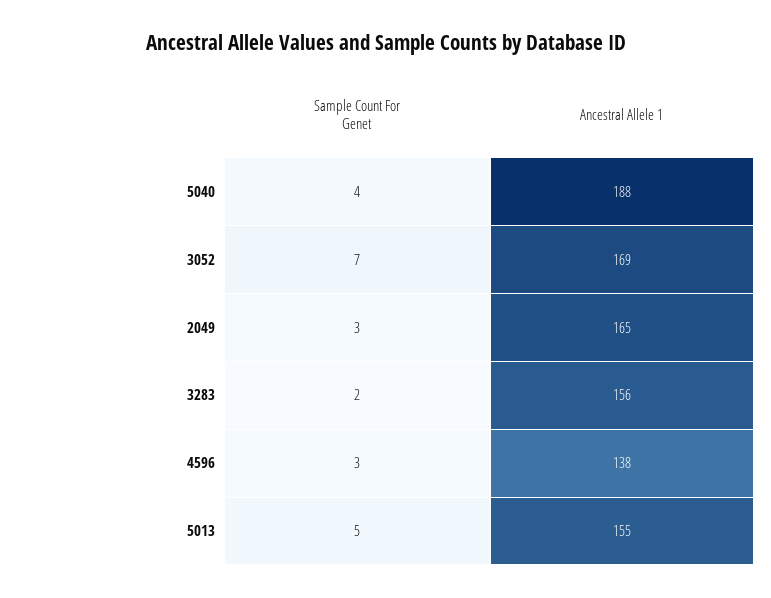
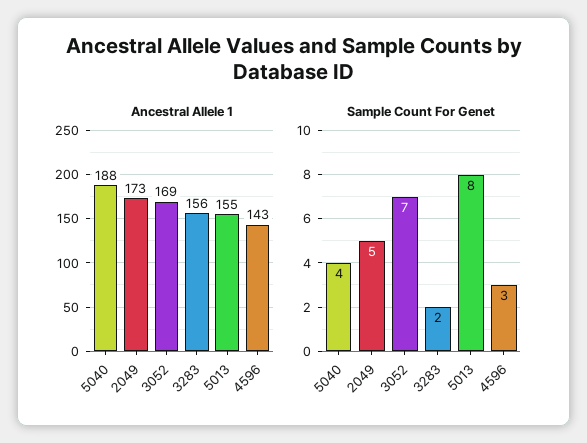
  {
    "Sample Count For Genet": {
      "5040": 4,
      "3052": 7,
-     "2049": 3,
+     "2049": 5,
      "3283": 2,
      "4596": 3,
-     "5013": 5
+     "5013": 8
    },
    "Ancestral Allele 1": {
      "5040": 188,
      "3052": 169,
-     "2049": 165,
+     "2049": 173,
      "3283": 156,
-     "4596": 138,
+     "4596": 143,
      "5013": 155
    }
  }

